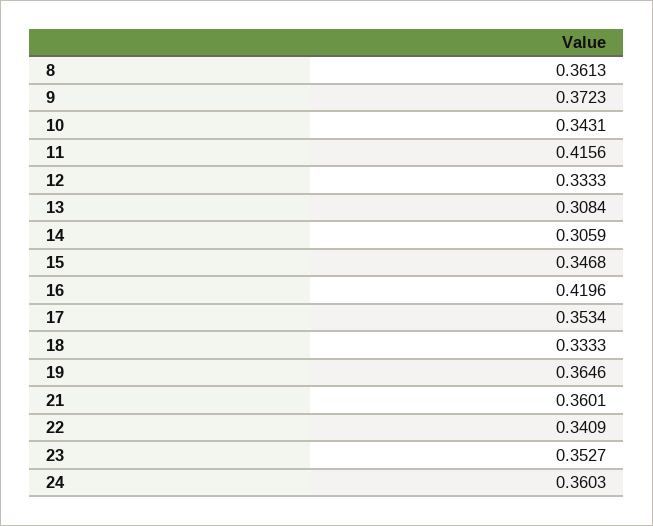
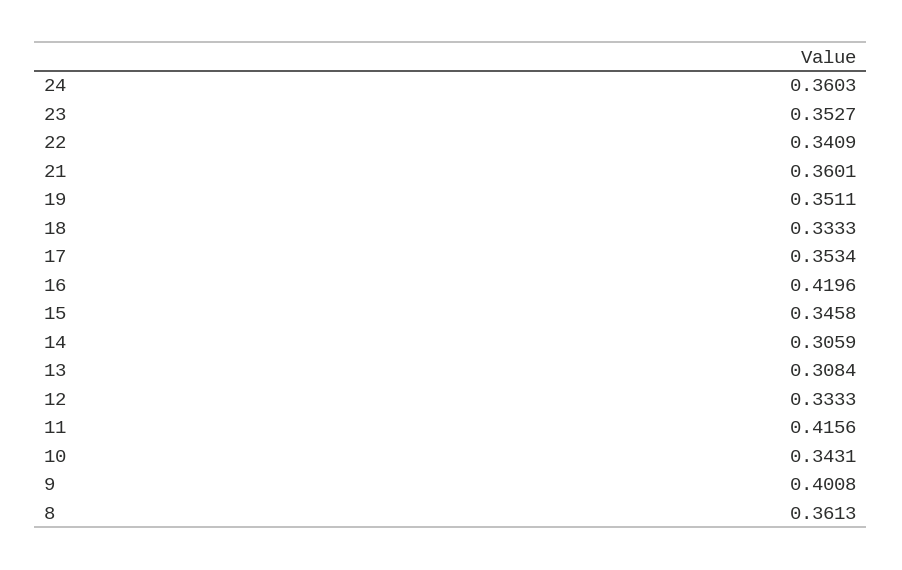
  {
    "8": 0.3613,
-   "9": 0.3723,
+   "9": 0.4008,
    "10": 0.3431,
    "11": 0.4156,
    "12": 0.3333,
    "13": 0.3084,
    "14": 0.3059,
-   "15": 0.3468,
+   "15": 0.3458,
    "16": 0.4196,
    "17": 0.3534,
    "18": 0.3333,
-   "19": 0.3646,
+   "19": 0.3511,
    "21": 0.3601,
    "22": 0.3409,
    "23": 0.3527,
    "24": 0.3603
  }

